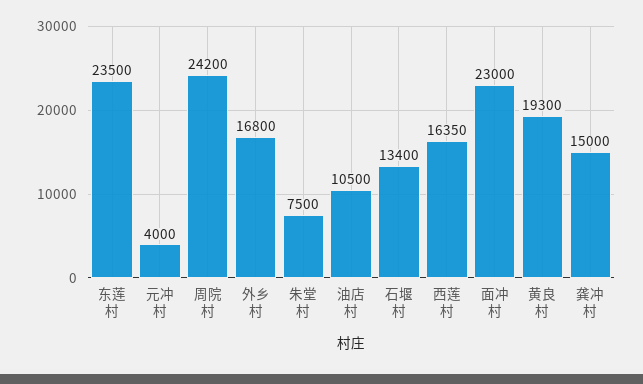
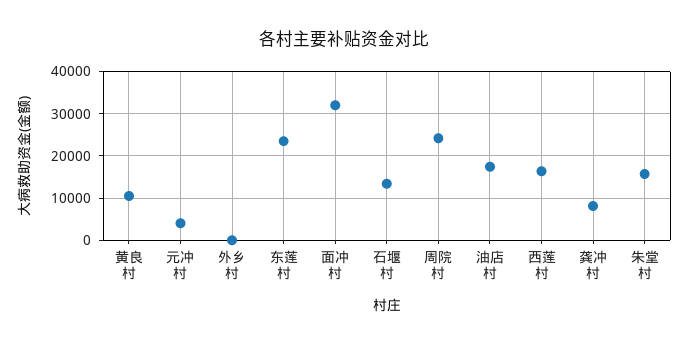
  {
    "东莲村": 23500,
    "元冲村": 4000,
    "周院村": 24200,
-   "外乡村": 16800,
+   "外乡村": 0,
-   "朱堂村": 7500,
+   "朱堂村": 16000,
-   "油店村": 10500,
+   "油店村": 18000,
    "石堰村": 13400,
    "西莲村": 16350,
-   "面冲村": 23000,
+   "面冲村": 32000,
-   "黄良村": 19300,
+   "黄良村": 10000,
-   "龚冲村": 15000
+   "龚冲村": 8000
  }

